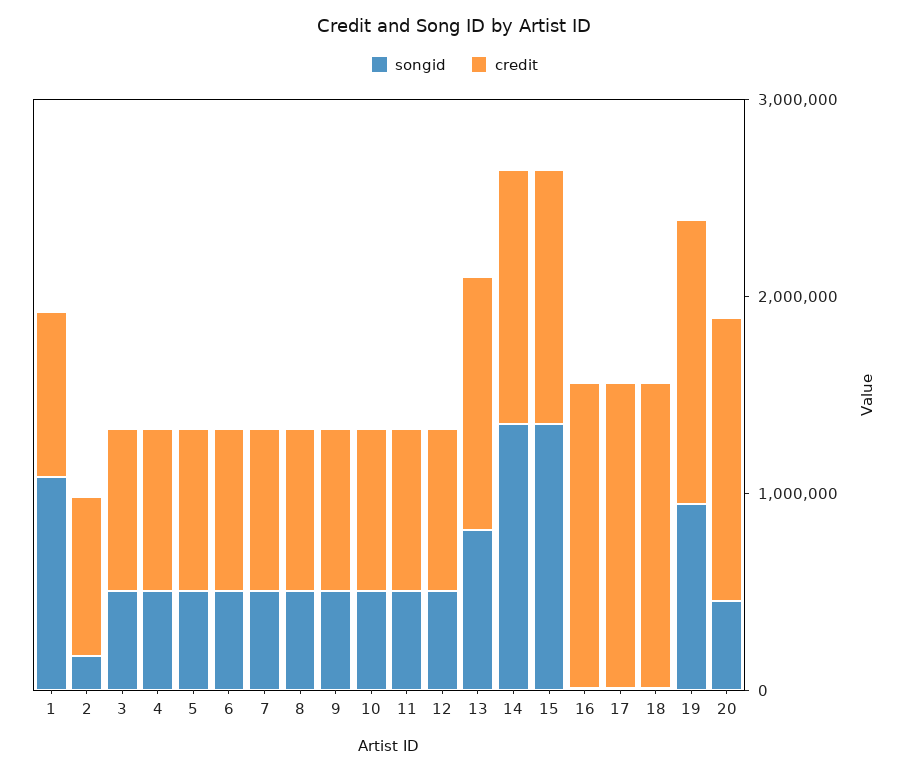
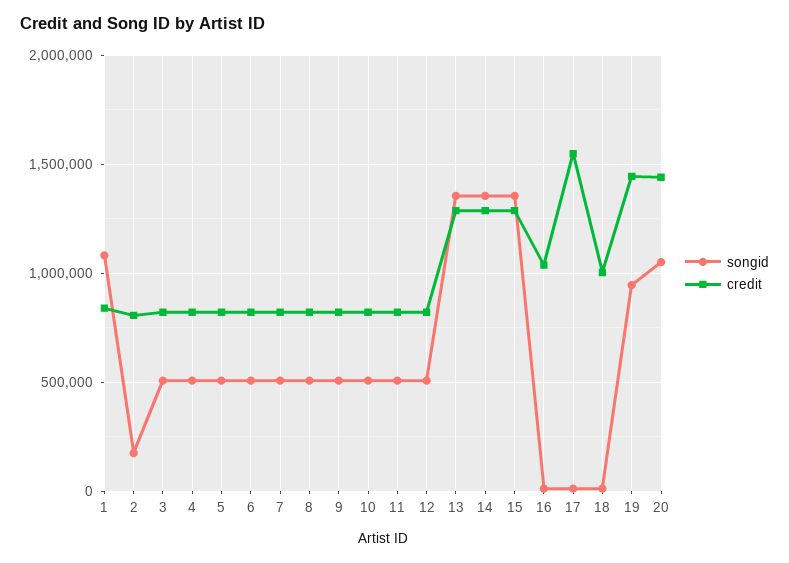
  {
    "songid": {
      "1": 1100000,
      "2": 150000,
      "3": 500000,
      "4": 500000,
      "5": 500000,
      "6": 500000,
      "7": 500000,
      "8": 500000,
      "9": 500000,
      "10": 500000,
      "11": 500000,
      "12": 500000,
-     "13": 800000,
+     "13": 1350000,
      "14": 1350000,
      "15": 1350000,
      "16": 0,
      "17": 0,
      "18": 0,
      "19": 950000,
-     "20": 400000
+     "20": 1050000
    },
    "credit": {
      "1": 850000,
      "2": 800000,
      "3": 800000,
      "4": 800000,
      "5": 800000,
      "6": 800000,
      "7": 800000,
      "8": 800000,
      "9": 800000,
      "10": 800000,
      "11": 800000,
      "12": 800000,
      "13": 1300000,
      "14": 1300000,
      "15": 1300000,
-     "16": 1600000,
+     "16": 1050000,
      "17": 1550000,
-     "18": 1600000,
+     "18": 1000000,
      "19": 1450000,
      "20": 1450000
    }
  }

